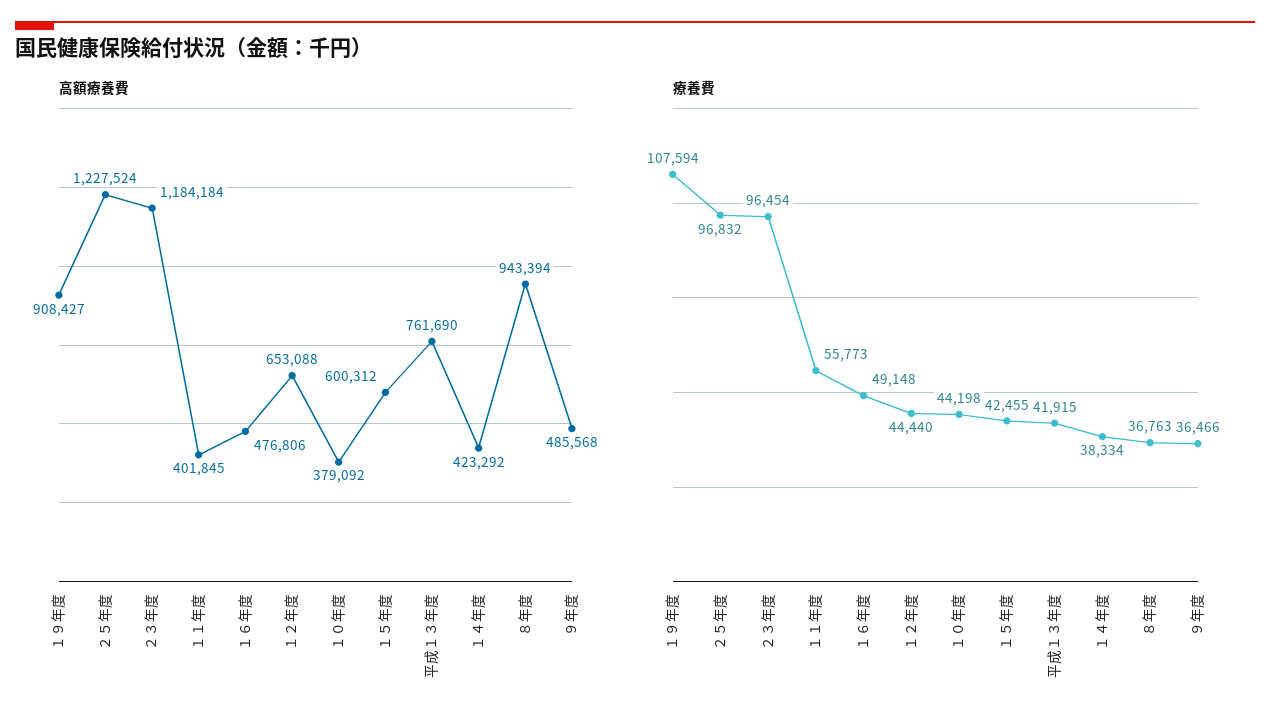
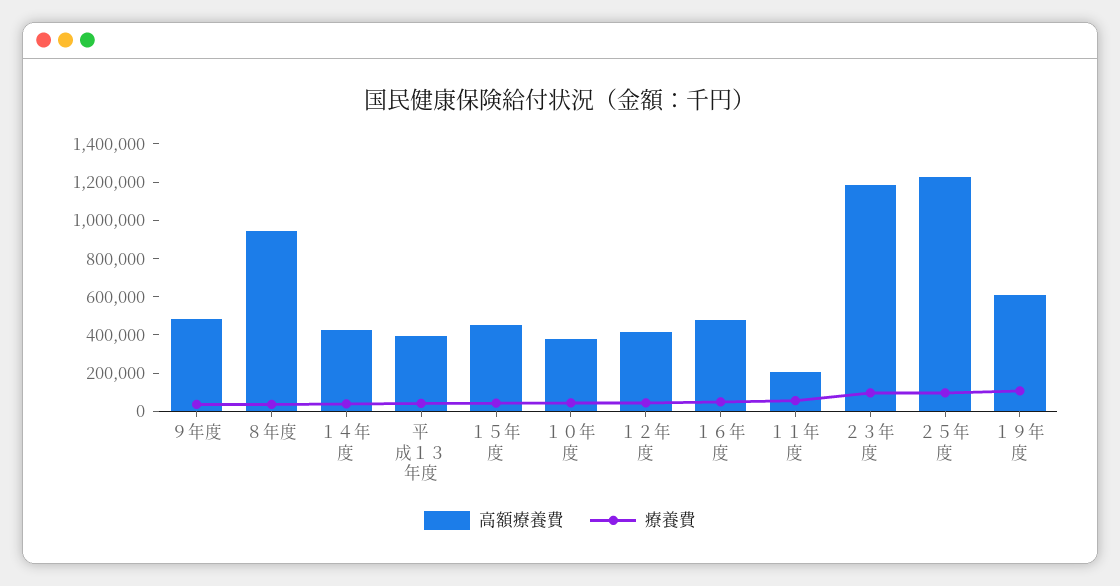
  {
    "高額療養費": {
-     "１９年度": 908427,
+     "１９年度": 600000,
      "２５年度": 1227524,
      "２３年度": 1184184,
-     "１１年度": 401845,
+     "１１年度": 200000,
      "１６年度": 476806,
-     "１２年度": 653088,
+     "１２年度": 400000,
      "１０年度": 379092,
-     "１５年度": 600312,
+     "１５年度": 450000,
-     "平成１３年度": 761690,
+     "平成１３年度": 400000,
      "１４年度": 423292,
      "８年度": 943394,
      "９年度": 485568
    },
    "療養費": {
      "１９年度": 107594,
      "２５年度": 96832,
      "２３年度": 96454,
      "１１年度": 55773,
      "１６年度": 49148,
      "１２年度": 44440,
      "１０年度": 44198,
      "１５年度": 42455,
      "平成１３年度": 41915,
      "１４年度": 38334,
      "８年度": 36763,
      "９年度": 36466
    }
  }

